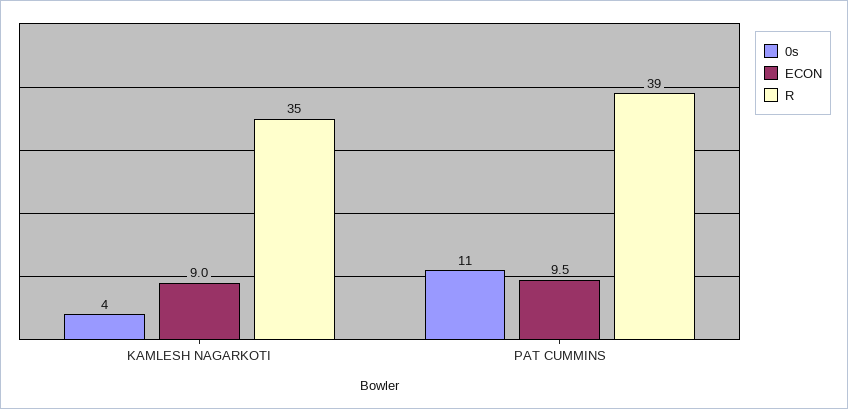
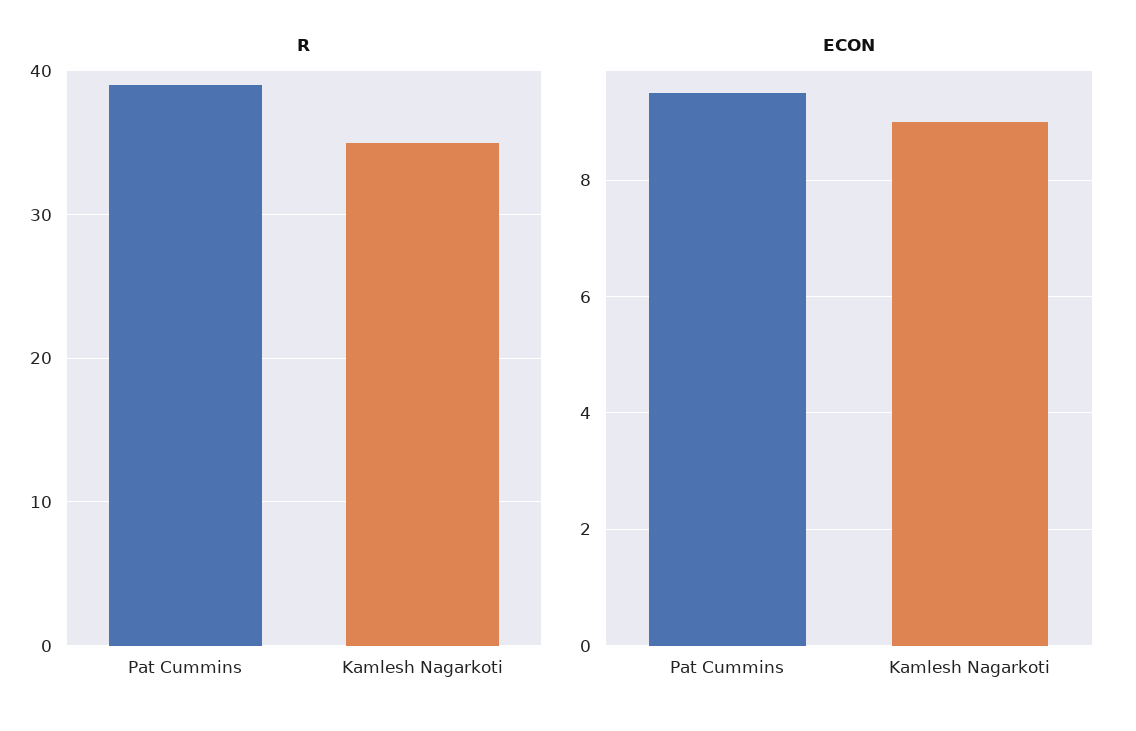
  {
-   "0s": {
-     "KAMLESH NAGARKOTI": 4,
-     "PAT CUMMINS": 11
-   },
    "ECON": {
      "KAMLESH NAGARKOTI": 9,
      "PAT CUMMINS": 9.5
    },
    "R": {
      "KAMLESH NAGARKOTI": 35,
      "PAT CUMMINS": 39
    }
  }

